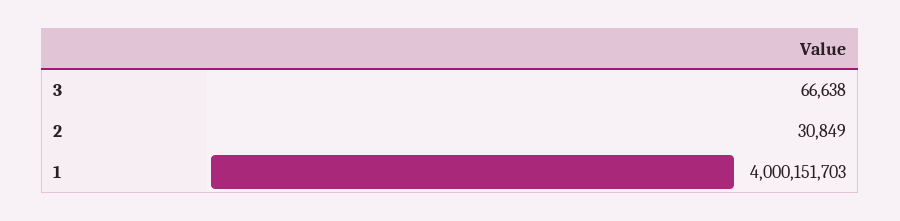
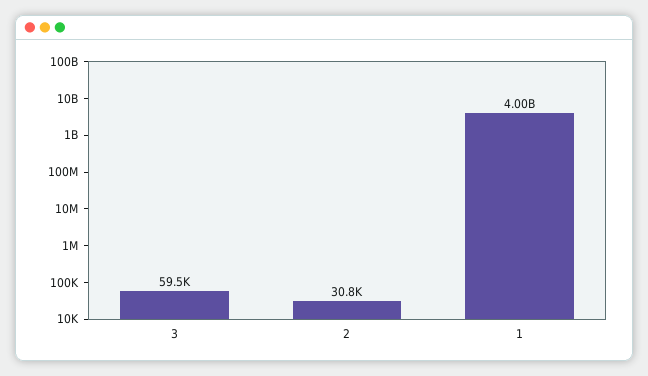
  {
-   "3": 66638,
+   "3": 59500,
    "2": 30849,
    "1": 4000151703
  }

